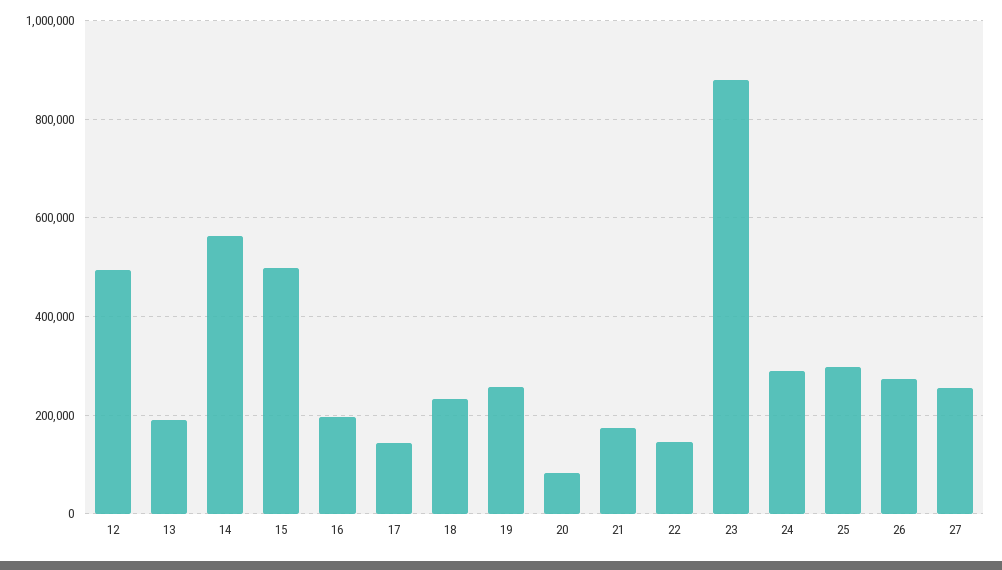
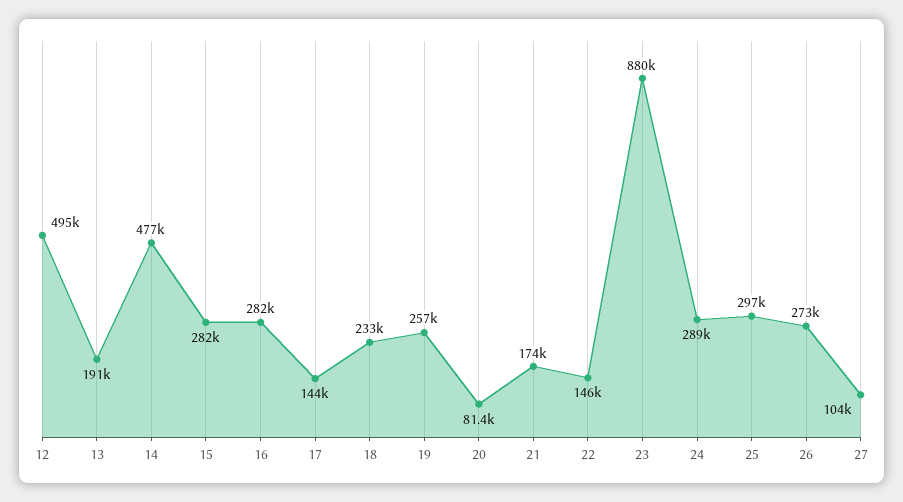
  {
    "12": 495000,
    "13": 191000,
-   "14": 560000,
+   "14": 477000,
-   "15": 500000,
+   "15": 282000,
-   "16": 200000,
+   "16": 282000,
    "17": 144000,
    "18": 233000,
    "19": 257000,
    "20": 81400,
    "21": 174000,
    "22": 146000,
    "23": 880000,
    "24": 289000,
    "25": 297000,
    "26": 273000,
-   "27": 260000
+   "27": 104000
  }

